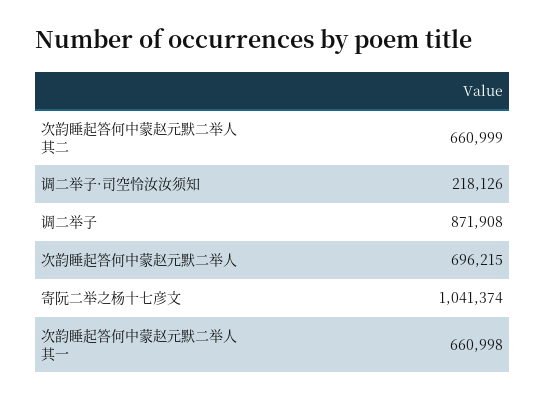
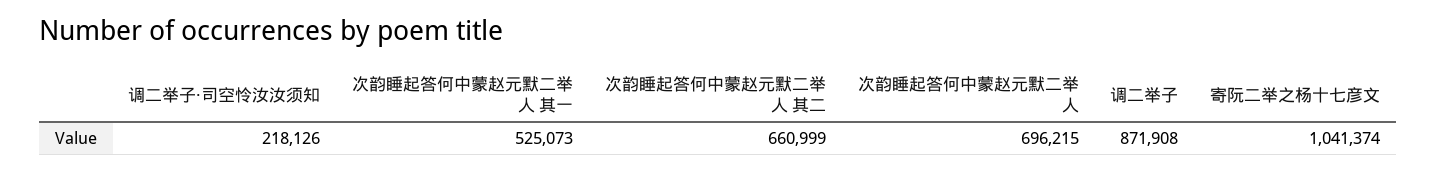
  {
    "次韵睡起答何中蒙赵元默二举人 其二": 660999,
    "调二举子·司空怜汝汝须知": 218126,
    "调二举子": 871908,
    "次韵睡起答何中蒙赵元默二举人": 696215,
    "寄阮二举之杨十七彦文": 1041374,
-   "次韵睡起答何中蒙赵元默二举人 其一": 660998
+   "次韵睡起答何中蒙赵元默二举人 其一": 525073
  }

